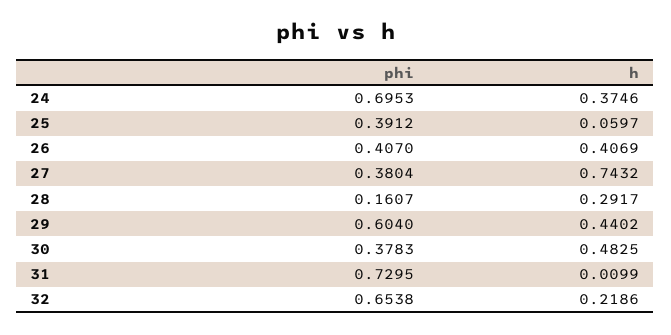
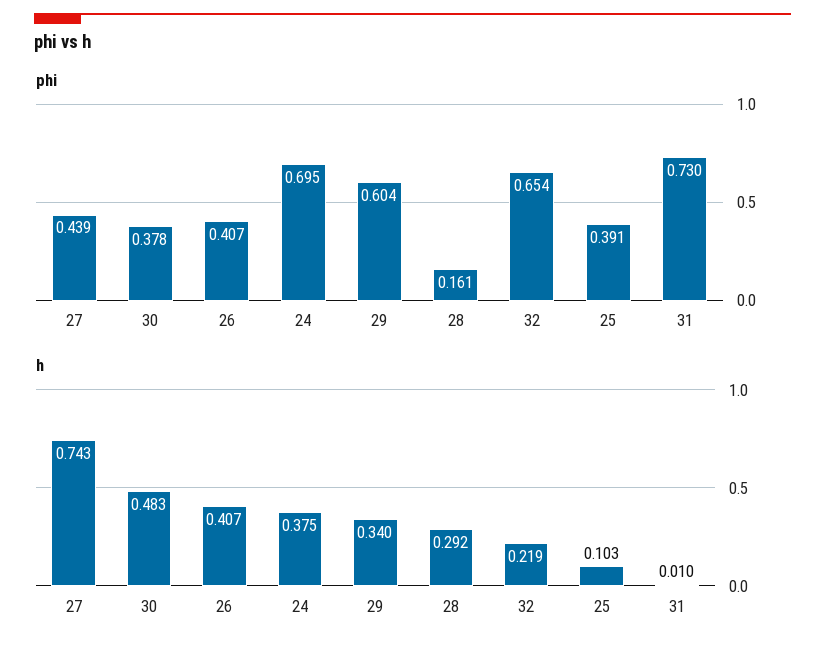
  {
    "phi": {
      "24": 0.6953,
      "25": 0.3912,
      "26": 0.407,
-     "27": 0.3804,
+     "27": 0.439,
      "28": 0.1607,
      "29": 0.604,
      "30": 0.3783,
      "31": 0.7295,
      "32": 0.6538
    },
    "h": {
      "24": 0.3746,
-     "25": 0.0597,
+     "25": 0.103,
      "26": 0.4069,
      "27": 0.7432,
      "28": 0.2917,
-     "29": 0.4402,
+     "29": 0.34,
      "30": 0.4825,
      "31": 0.0099,
      "32": 0.2186
    }
  }

